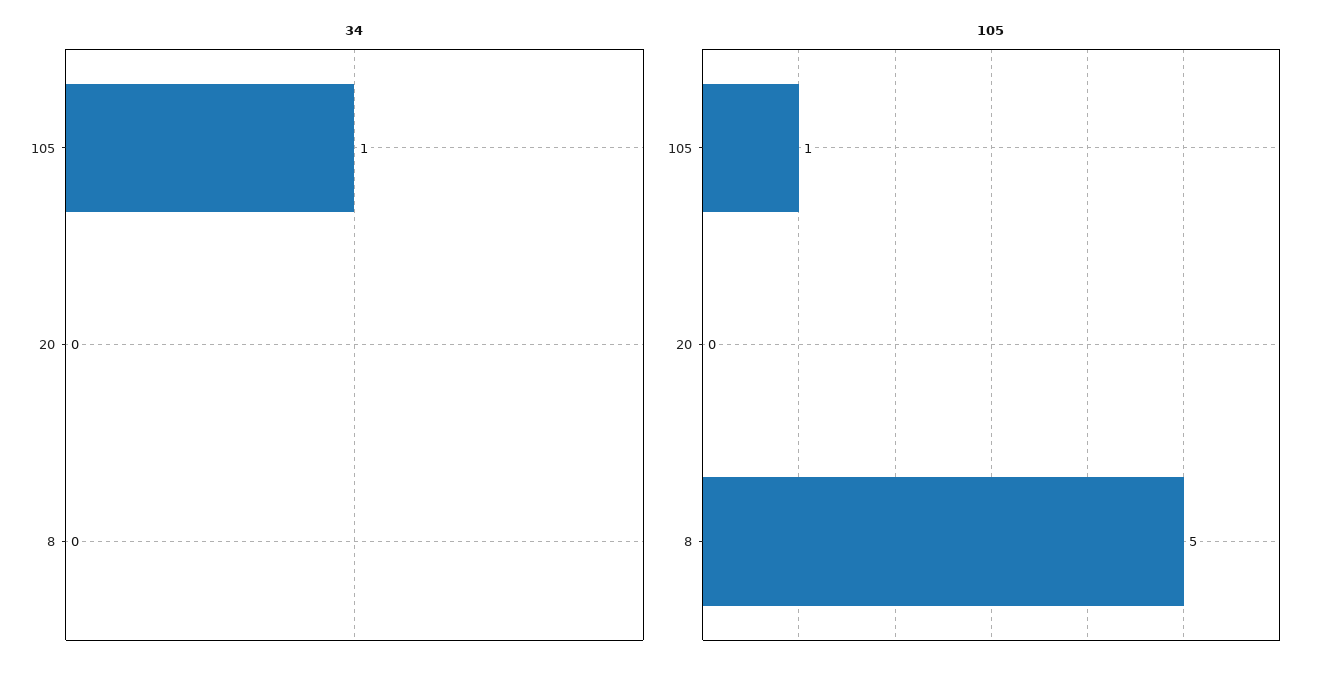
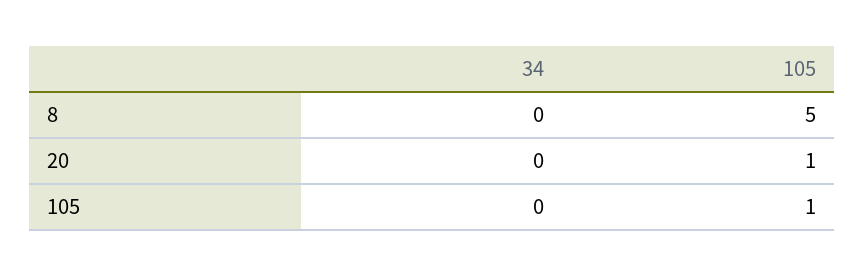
  {
    "34": {
-     "105": 1,
+     "105": 0,
      "20": 0,
      "8": 0
    },
    "105": {
      "105": 1,
-     "20": 0,
+     "20": 1,
      "8": 5
    }
  }

